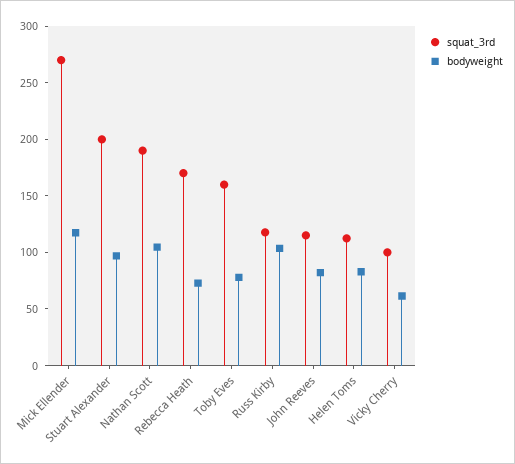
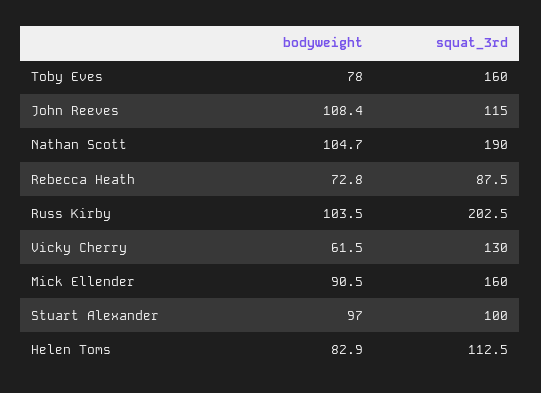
  {
    "squat_3rd": {
-     "Mick Ellender": 270,
+     "Mick Ellender": 160,
-     "Stuart Alexander": 200,
+     "Stuart Alexander": 100,
      "Nathan Scott": 190,
-     "Rebecca Heath": 170,
+     "Rebecca Heath": 87.5,
      "Toby Eves": 160,
-     "Russ Kirby": 120,
+     "Russ Kirby": 202.5,
      "John Reeves": 115,
      "Helen Toms": 112.5,
-     "Vicky Cherry": 100
+     "Vicky Cherry": 130
    },
    "bodyweight": {
-     "Mick Ellender": 120,
+     "Mick Ellender": 90.5,
      "Stuart Alexander": 97,
      "Nathan Scott": 104.7,
      "Rebecca Heath": 72.8,
      "Toby Eves": 78,
      "Russ Kirby": 103.5,
-     "John Reeves": 80,
+     "John Reeves": 108.4,
      "Helen Toms": 82.9,
      "Vicky Cherry": 61.5
    }
  }

